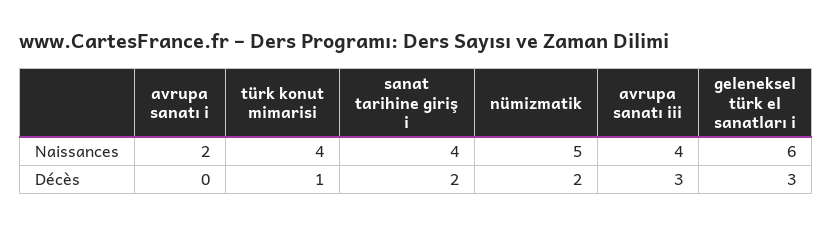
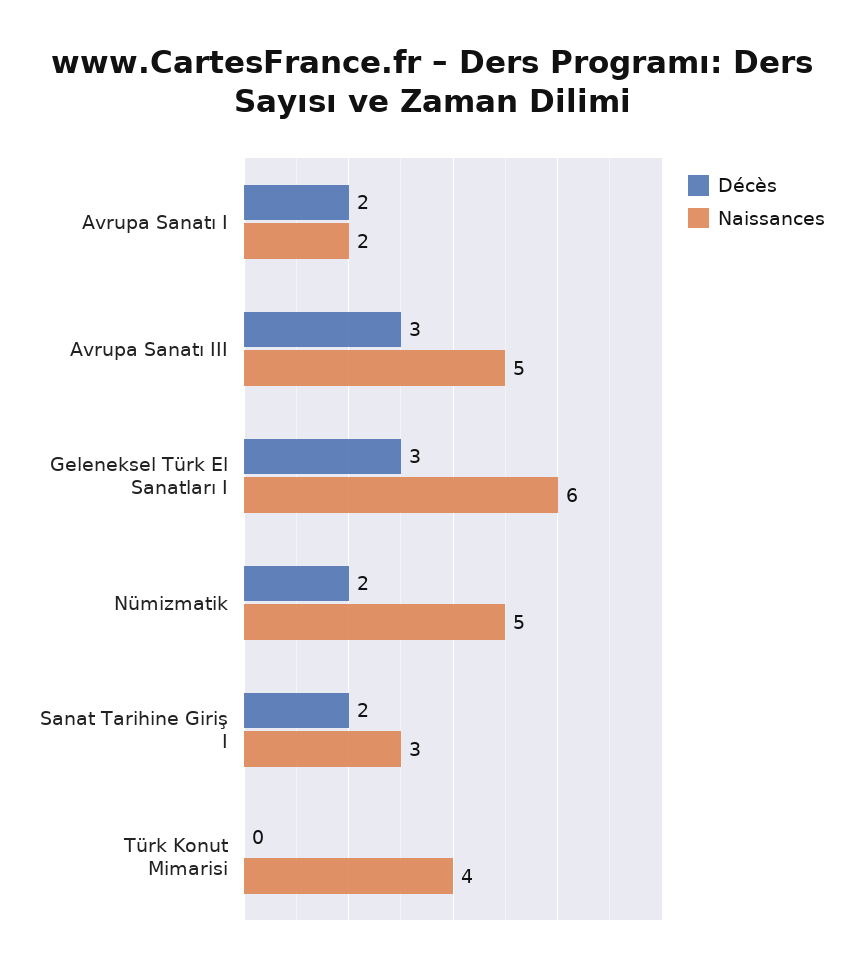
  {
    "Naissances": {
      "avrupa sanatı i": 2,
      "türk konut mimarisi": 4,
-     "sanat tarihine giriş i": 4,
+     "sanat tarihine giriş i": 3,
      "nümizmatik": 5,
-     "avrupa sanatı iii": 4,
+     "avrupa sanatı iii": 5,
      "geleneksel türk el sanatları i": 6
    },
    "Décès": {
-     "avrupa sanatı i": 0,
+     "avrupa sanatı i": 2,
-     "türk konut mimarisi": 1,
+     "türk konut mimarisi": 0,
      "sanat tarihine giriş i": 2,
      "nümizmatik": 2,
      "avrupa sanatı iii": 3,
      "geleneksel türk el sanatları i": 3
    }
  }

